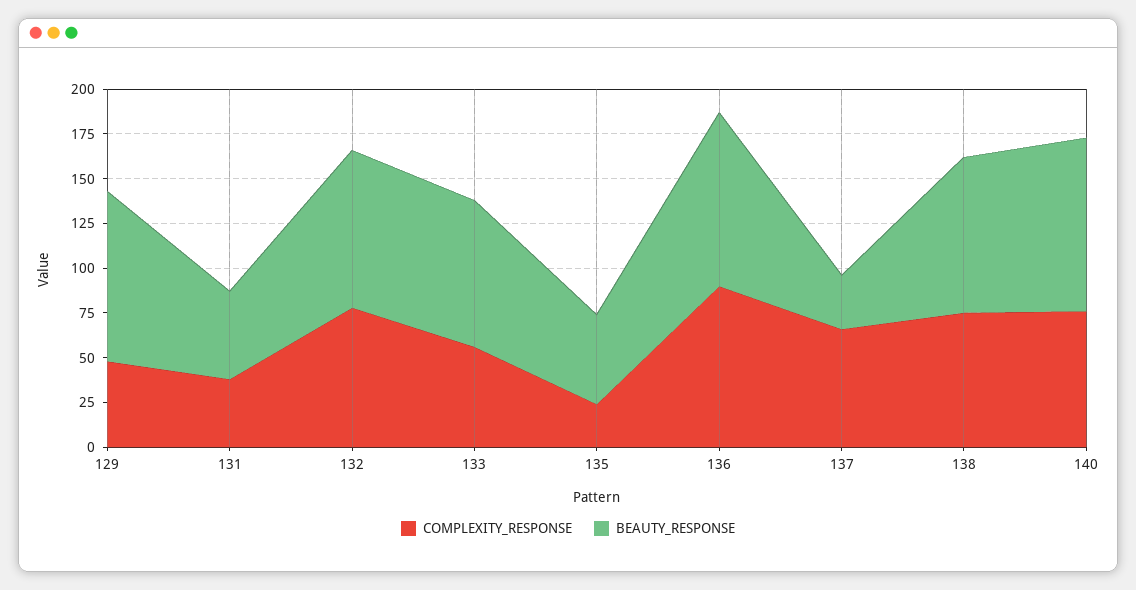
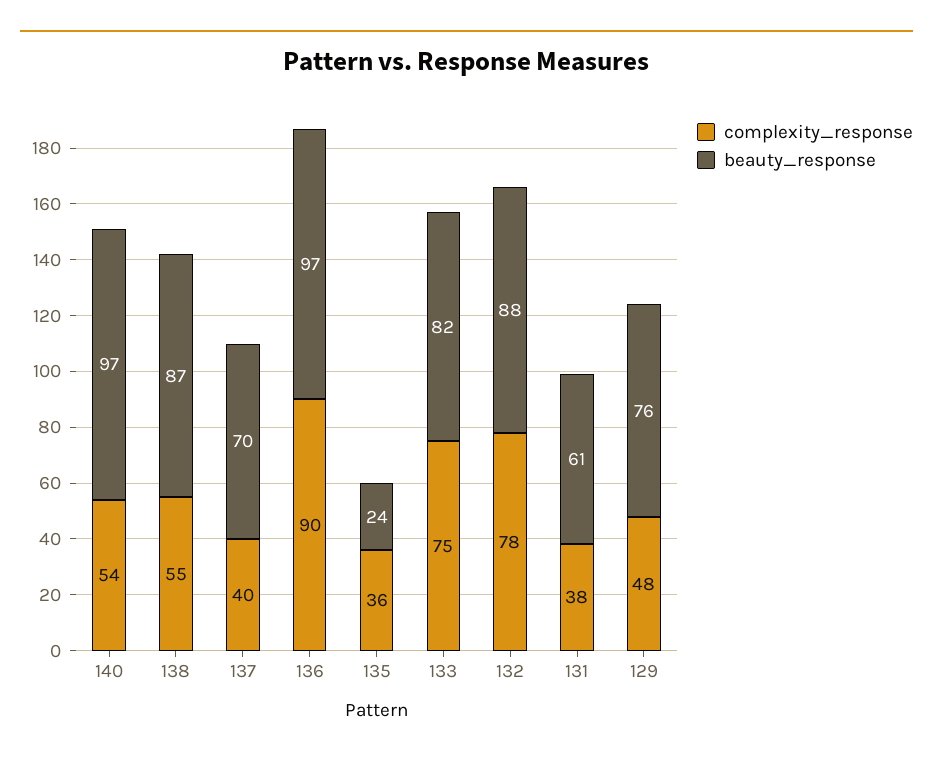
  {
    "COMPLEXITY_RESPONSE": {
      "129": 48,
      "131": 38,
      "132": 78,
-     "133": 55,
+     "133": 75,
-     "135": 25,
+     "135": 36,
      "136": 90,
-     "137": 65,
+     "137": 40,
-     "138": 75,
+     "138": 55,
-     "140": 75
+     "140": 54
    },
    "BEAUTY_RESPONSE": {
-     "129": 95,
+     "129": 76,
-     "131": 50,
+     "131": 61,
      "132": 88,
      "133": 82,
-     "135": 50,
+     "135": 24,
      "136": 97,
-     "137": 30,
+     "137": 70,
      "138": 87,
      "140": 97
    }
  }

